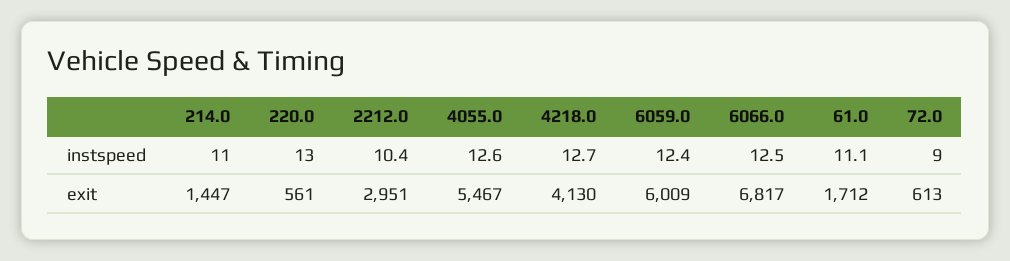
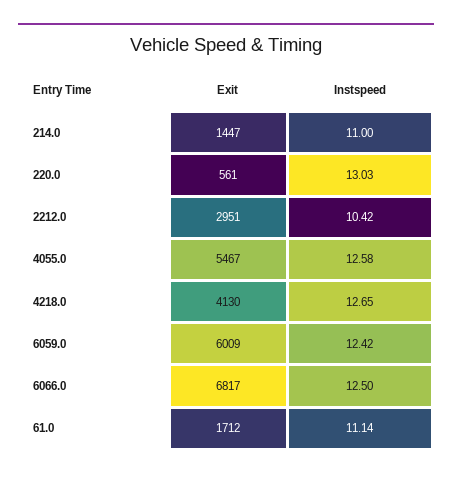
  {
    "214.0": {
      "instspeed": 11,
      "exit": 1447
    },
    "220.0": {
      "instspeed": 13.03,
      "exit": 561
    },
    "2212.0": {
      "instspeed": 10.42,
      "exit": 2951
    },
    "4055.0": {
      "instspeed": 12.58,
      "exit": 5467
    },
    "4218.0": {
      "instspeed": 12.65,
      "exit": 4130
    },
    "6059.0": {
      "instspeed": 12.42,
      "exit": 6009
    },
    "6066.0": {
      "instspeed": 12.5,
      "exit": 6817
    },
    "61.0": {
      "instspeed": 11.14,
      "exit": 1712
-   },
+   }
-   "72.0": {
-     "instspeed": 9,
-     "exit": 613
-   }
  }

